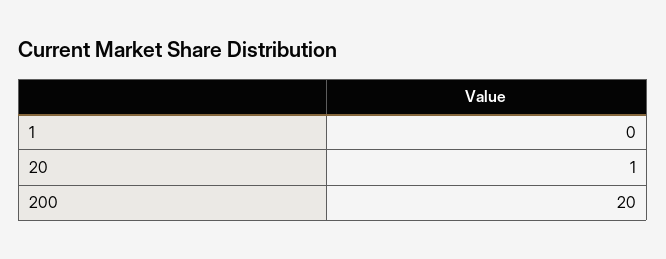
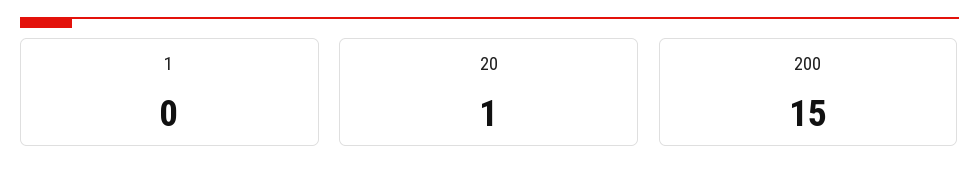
  {
    "1": 0,
    "20": 1,
-   "200": 20
+   "200": 15
  }

